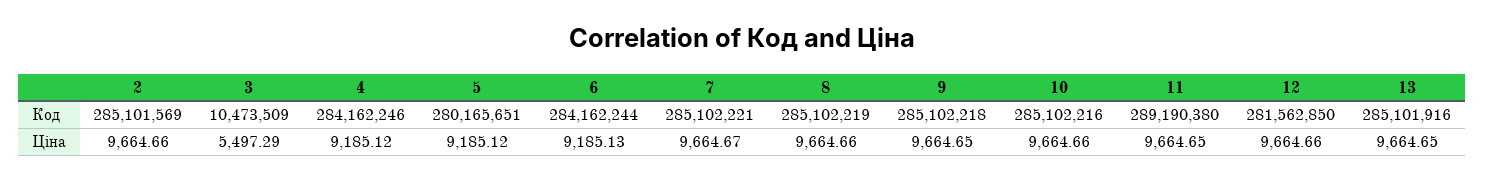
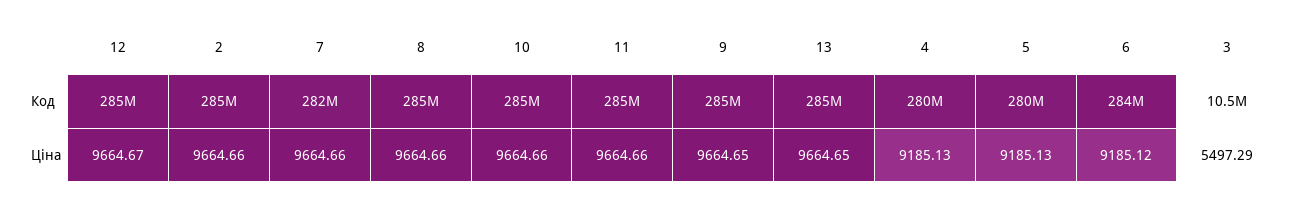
  {
    "2": {
      "Код": 285101569,
      "Ціна": 9664.66
    },
    "3": {
      "Код": 10473509,
      "Ціна": 5497.29
    },
    "4": {
-     "Код": 284162246,
+     "Код": 280000000,
-     "Ціна": 9185.12
+     "Ціна": 9185.13
    },
    "5": {
      "Код": 280165651,
-     "Ціна": 9185.12
+     "Ціна": 9185.13
    },
    "6": {
      "Код": 284162244,
-     "Ціна": 9185.13
+     "Ціна": 9185.12
    },
    "7": {
-     "Код": 285102221,
+     "Код": 282000000,
-     "Ціна": 9664.67
+     "Ціна": 9664.66
    },
    "8": {
      "Код": 285102219,
      "Ціна": 9664.66
    },
    "9": {
      "Код": 285102218,
      "Ціна": 9664.65
    },
    "10": {
      "Код": 285102216,
      "Ціна": 9664.66
    },
    "11": {
-     "Код": 289190380,
+     "Код": 285000000,
-     "Ціна": 9664.65
+     "Ціна": 9664.66
    },
    "12": {
-     "Код": 281562850,
+     "Код": 285000000,
-     "Ціна": 9664.66
+     "Ціна": 9664.67
    },
    "13": {
      "Код": 285101916,
      "Ціна": 9664.65
    }
  }

